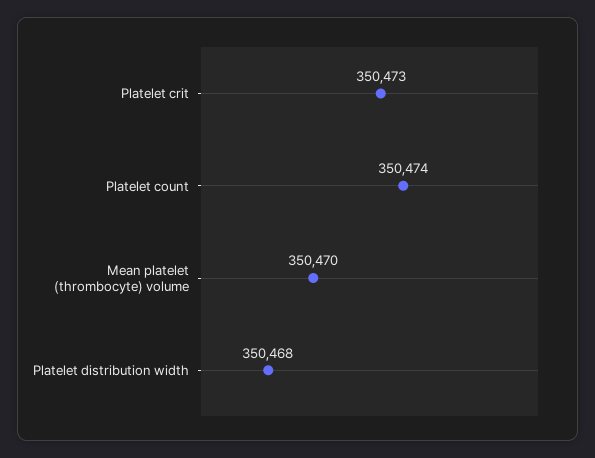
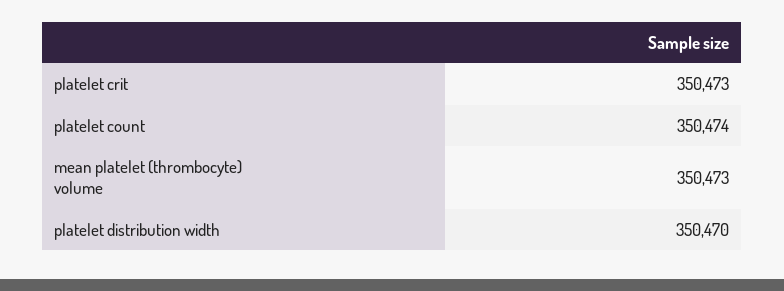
  {
    "Platelet crit": 350473,
    "Platelet count": 350474,
-   "Mean platelet (thrombocyte) volume": 350470,
+   "Mean platelet (thrombocyte) volume": 350473,
-   "Platelet distribution width": 350468
+   "Platelet distribution width": 350470
  }

